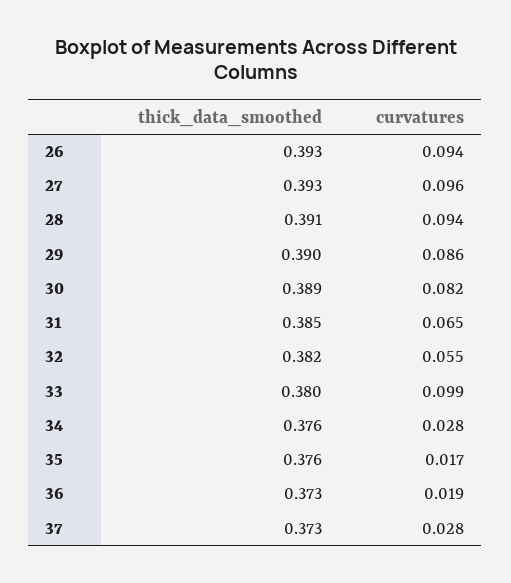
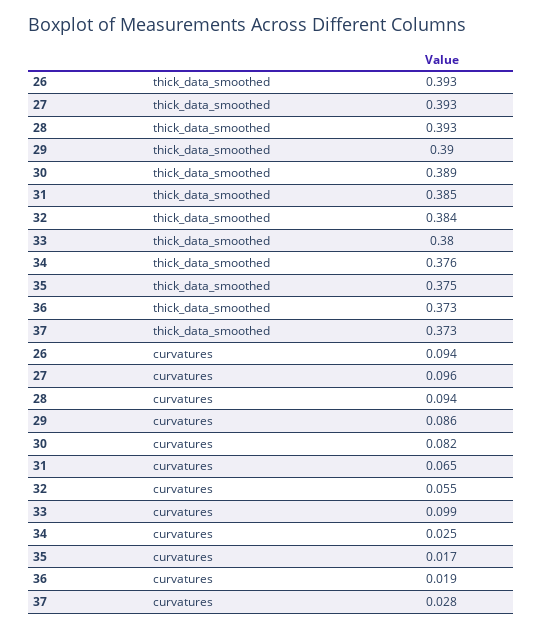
  {
    "thick_data_smoothed": {
      "26": 0.393,
      "27": 0.393,
-     "28": 0.391,
+     "28": 0.393,
      "29": 0.39,
      "30": 0.389,
      "31": 0.385,
-     "32": 0.382,
+     "32": 0.384,
      "33": 0.38,
      "34": 0.376,
-     "35": 0.376,
+     "35": 0.375,
      "36": 0.373,
      "37": 0.373
    },
    "curvatures": {
      "26": 0.094,
      "27": 0.096,
      "28": 0.094,
      "29": 0.086,
      "30": 0.082,
      "31": 0.065,
      "32": 0.055,
      "33": 0.099,
-     "34": 0.028,
+     "34": 0.025,
      "35": 0.017,
      "36": 0.019,
      "37": 0.028
    }
  }

